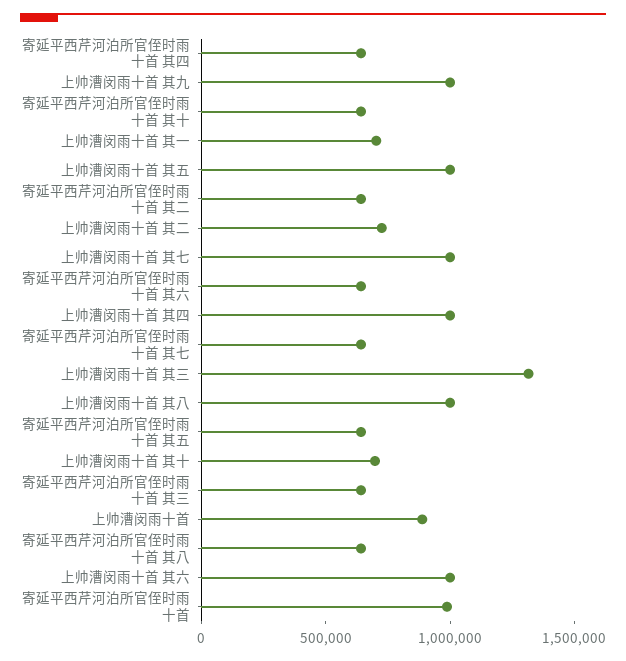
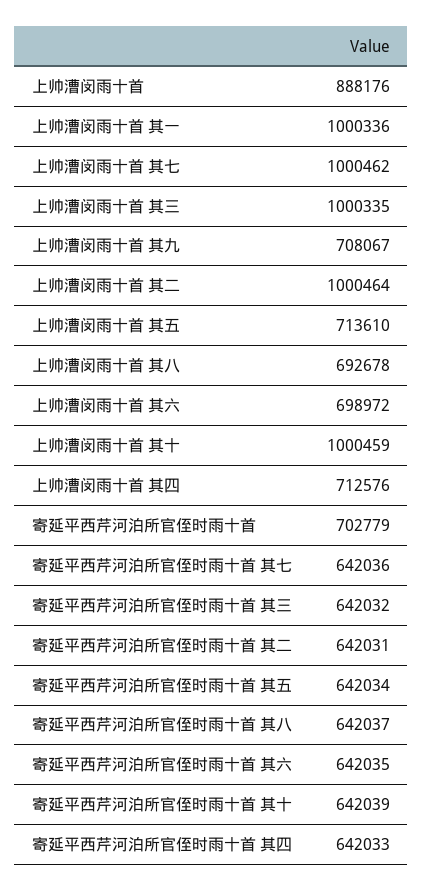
  {
    "寄延平西芹河泊所官侄时雨十首 其四": 642033,
-   "上帅漕闵雨十首 其九": 1000000,
+   "上帅漕闵雨十首 其九": 708067,
    "寄延平西芹河泊所官侄时雨十首 其十": 642039,
-   "上帅漕闵雨十首 其一": 700000,
+   "上帅漕闵雨十首 其一": 1000336,
-   "上帅漕闵雨十首 其五": 1000000,
+   "上帅漕闵雨十首 其五": 713610,
    "寄延平西芹河泊所官侄时雨十首 其二": 642031,
-   "上帅漕闵雨十首 其二": 700000,
+   "上帅漕闵雨十首 其二": 1000464,
    "上帅漕闵雨十首 其七": 1000462,
    "寄延平西芹河泊所官侄时雨十首 其六": 642035,
-   "上帅漕闵雨十首 其四": 1000000,
+   "上帅漕闵雨十首 其四": 712576,
    "寄延平西芹河泊所官侄时雨十首 其七": 642036,
-   "上帅漕闵雨十首 其三": 1300000,
+   "上帅漕闵雨十首 其三": 1000335,
-   "上帅漕闵雨十首 其八": 1000000,
+   "上帅漕闵雨十首 其八": 692678,
    "寄延平西芹河泊所官侄时雨十首 其五": 642034,
-   "上帅漕闵雨十首 其十": 700000,
+   "上帅漕闵雨十首 其十": 1000459,
    "寄延平西芹河泊所官侄时雨十首 其三": 642032,
    "上帅漕闵雨十首": 888176,
    "寄延平西芹河泊所官侄时雨十首 其八": 642037,
-   "上帅漕闵雨十首 其六": 1000000,
+   "上帅漕闵雨十首 其六": 698972,
-   "寄延平西芹河泊所官侄时雨十首": 1000000
+   "寄延平西芹河泊所官侄时雨十首": 702779
  }

